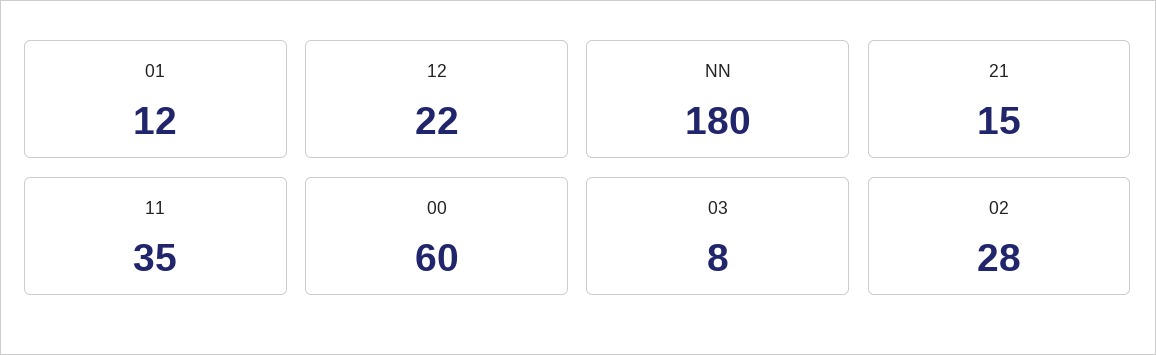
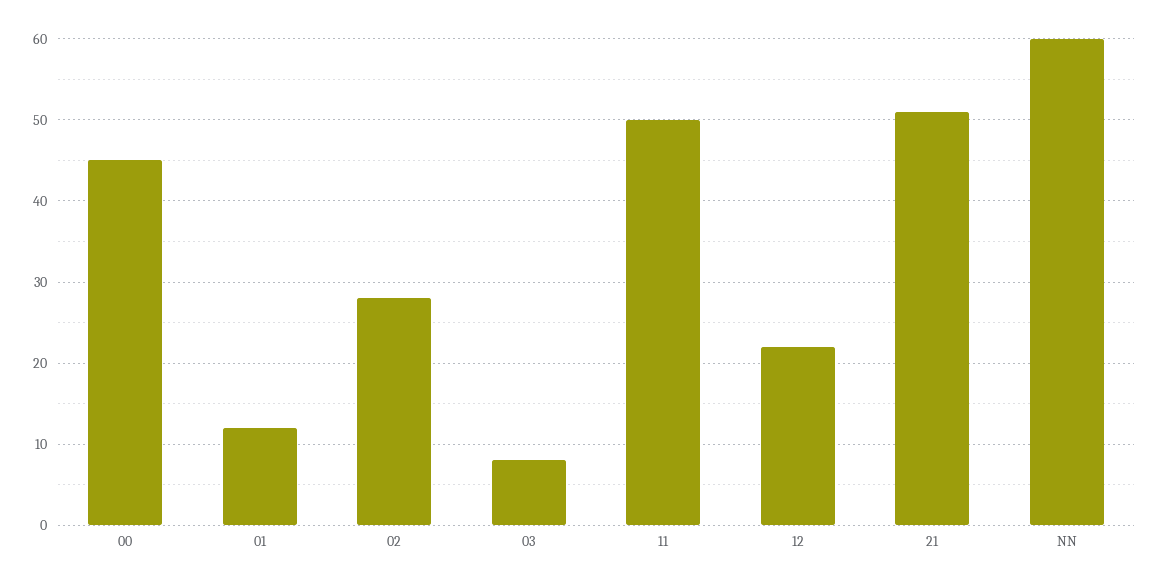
  {
    "01": 12,
    "12": 22,
-   "NN": 180,
+   "NN": 60,
-   "21": 15,
+   "21": 51,
-   "11": 35,
+   "11": 50,
-   "00": 60,
+   "00": 45,
    "03": 8,
    "02": 28
  }

